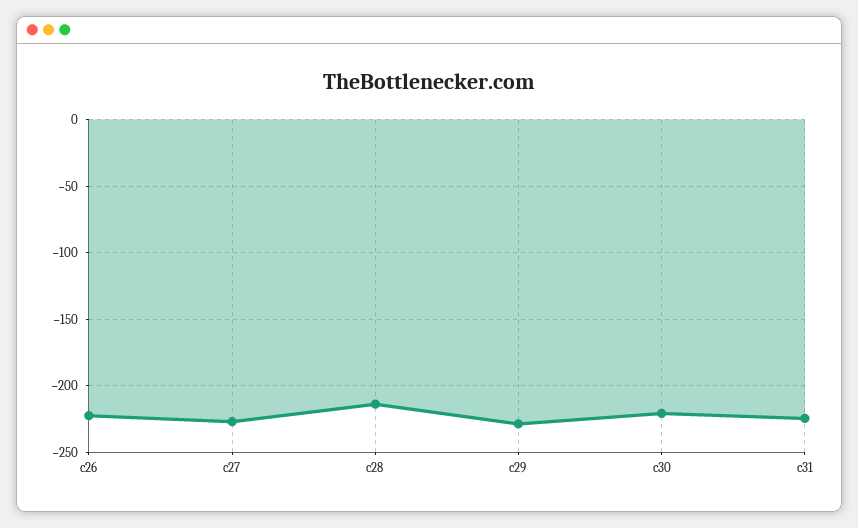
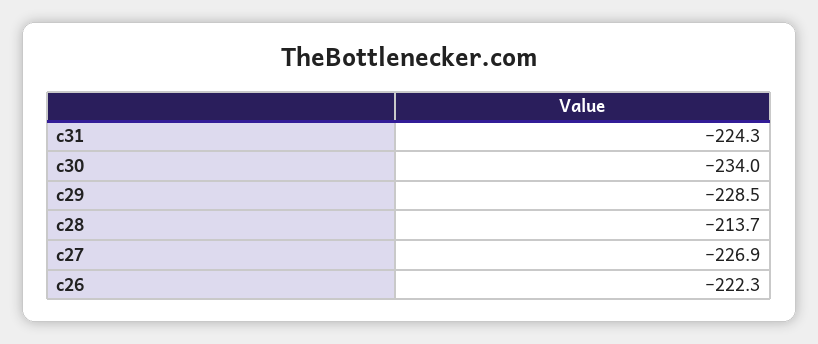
  {
    "c26": -222.3,
    "c27": -226.9,
    "c28": -213.7,
    "c29": -228.5,
-   "c30": -220,
+   "c30": -234,
    "c31": -224.3
  }

